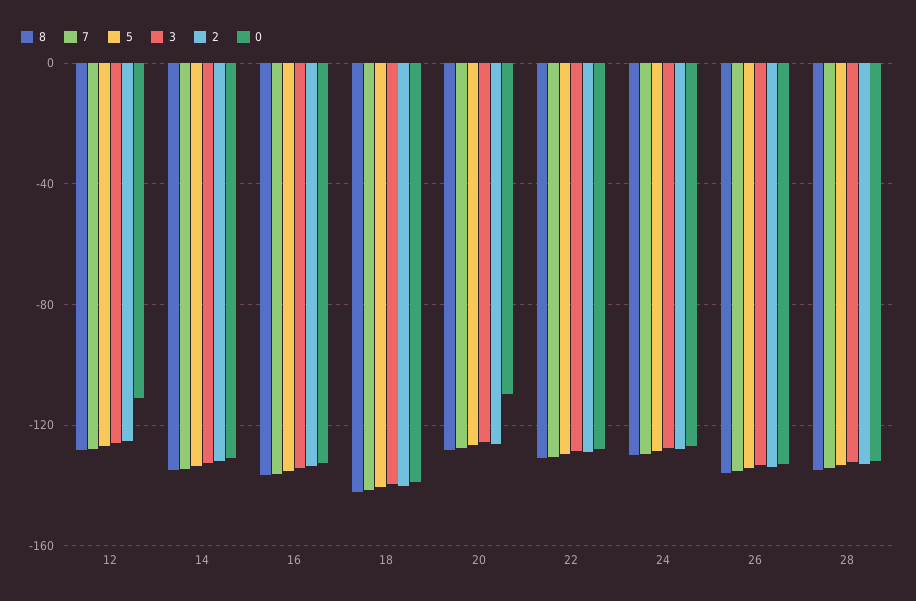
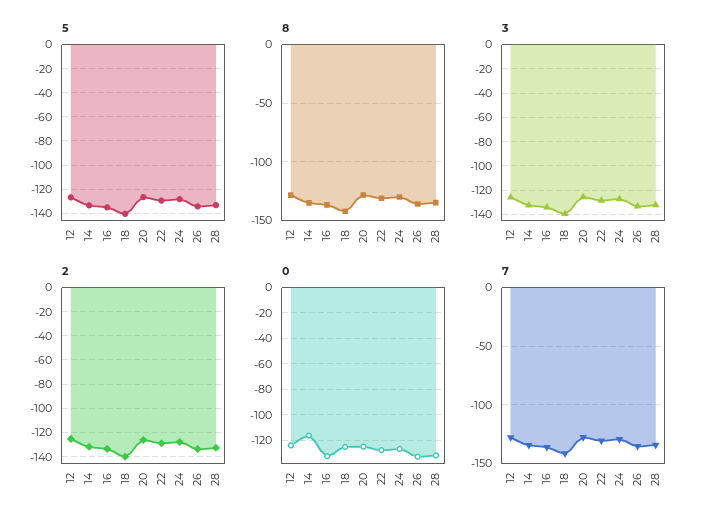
  {
    "8": {
      "12": -130,
      "14": -135,
      "16": -135,
      "18": -140,
      "20": -130,
      "22": -130,
      "24": -130,
      "26": -135,
      "28": -135
    },
    "7": {
      "12": -130,
      "14": -135,
      "16": -135,
      "18": -140,
      "20": -130,
      "22": -130,
      "24": -130,
      "26": -135,
      "28": -135
    },
    "5": {
      "12": -125,
      "14": -135,
      "16": -135,
      "18": -140,
      "20": -125,
      "22": -130,
      "24": -130,
      "26": -135,
      "28": -135
    },
    "3": {
      "12": -125,
      "14": -130,
      "16": -135,
      "18": -140,
      "20": -125,
      "22": -130,
      "24": -125,
      "26": -135,
      "28": -130
    },
    "2": {
      "12": -125,
      "14": -130,
      "16": -135,
      "18": -140,
      "20": -125,
      "22": -130,
      "24": -130,
      "26": -135,
      "28": -135
    },
    "0": {
-     "12": -110,
+     "12": -125,
-     "14": -130,
+     "14": -115,
      "16": -135,
-     "18": -140,
+     "18": -125,
-     "20": -110,
+     "20": -125,
      "22": -130,
      "24": -125,
      "26": -135,
      "28": -130
    }
  }

